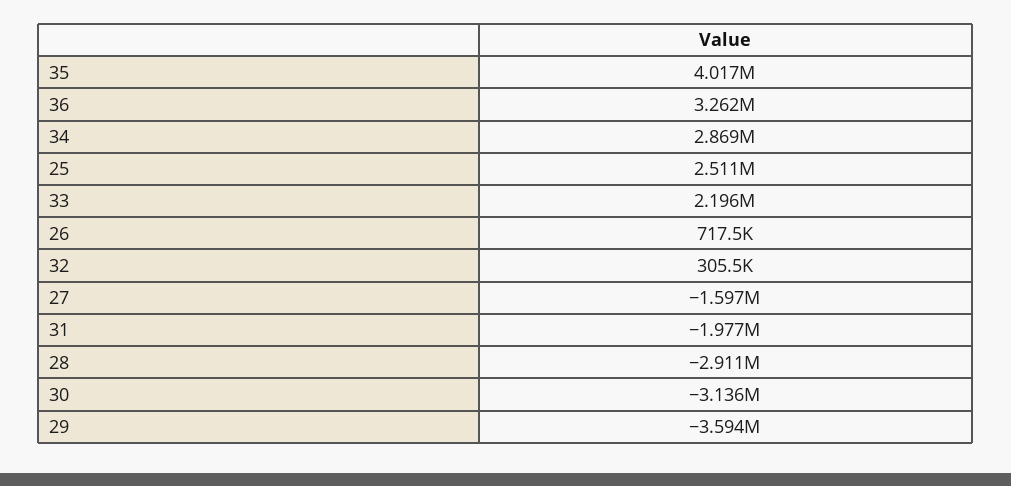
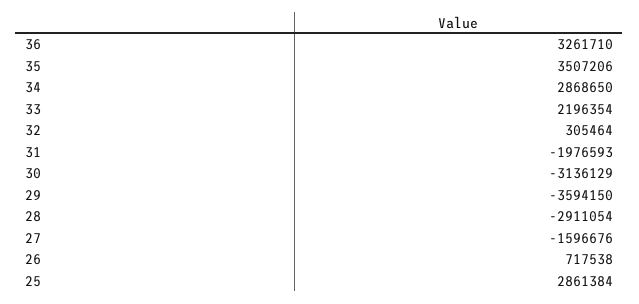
  {
-   "35": 4017000,
+   "35": 3507206,
    "36": 3261710,
    "34": 2868650,
-   "25": 2511000,
+   "25": 2861384,
    "33": 2196354,
    "26": 717538,
    "32": 305464,
    "27": -1596676,
    "31": -1976593,
    "28": -2911054,
    "30": -3136129,
    "29": -3594150
  }

